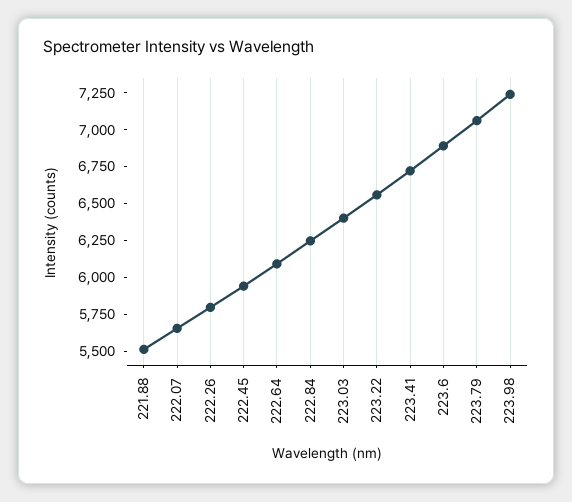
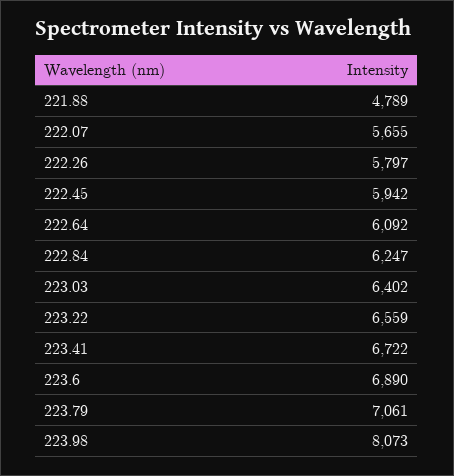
  {
-   "221.88": 5500,
+   "221.88": 4789,
    "222.07": 5655,
    "222.26": 5797,
    "222.45": 5942,
    "222.64": 6092,
    "222.84": 6247,
    "223.03": 6402,
    "223.22": 6559,
    "223.41": 6722,
    "223.6": 6890,
    "223.79": 7061,
-   "223.98": 7250
+   "223.98": 8073
  }

